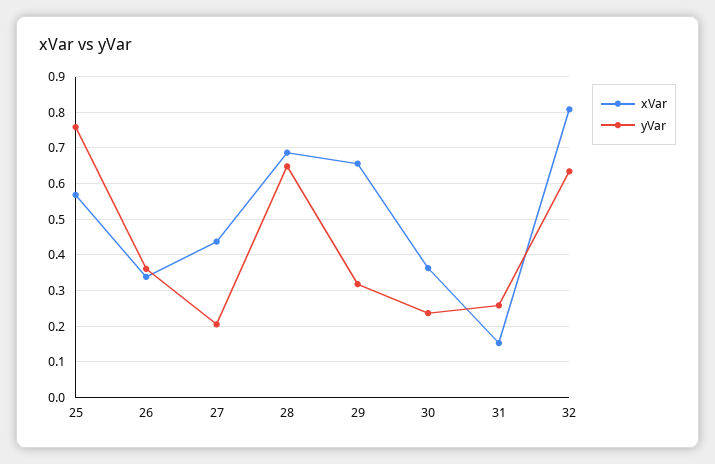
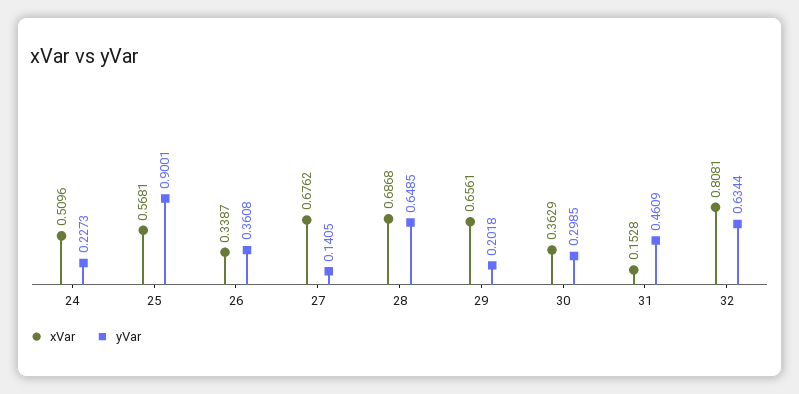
  {
    "xVar": {
      "25": 0.5681,
      "26": 0.3387,
-     "27": 0.44,
+     "27": 0.6762,
      "28": 0.6868,
      "29": 0.6561,
      "30": 0.3629,
      "31": 0.1528,
-     "32": 0.8081
+     "32": 0.8081,
+     "24": 0.5096
    },
    "yVar": {
-     "25": 0.76,
+     "25": 0.9001,
      "26": 0.3608,
-     "27": 0.2,
+     "27": 0.1405,
      "28": 0.6485,
-     "29": 0.32,
+     "29": 0.2018,
-     "30": 0.24,
+     "30": 0.2985,
-     "31": 0.26,
+     "31": 0.4609,
-     "32": 0.6344
+     "32": 0.6344,
+     "24": 0.2273
    }
  }

